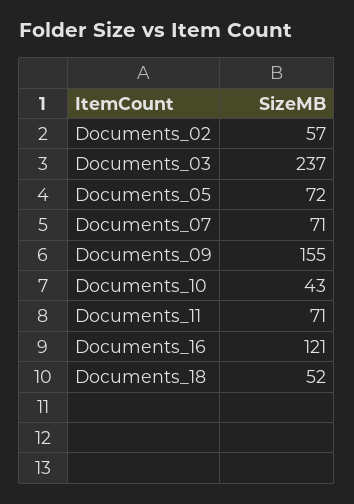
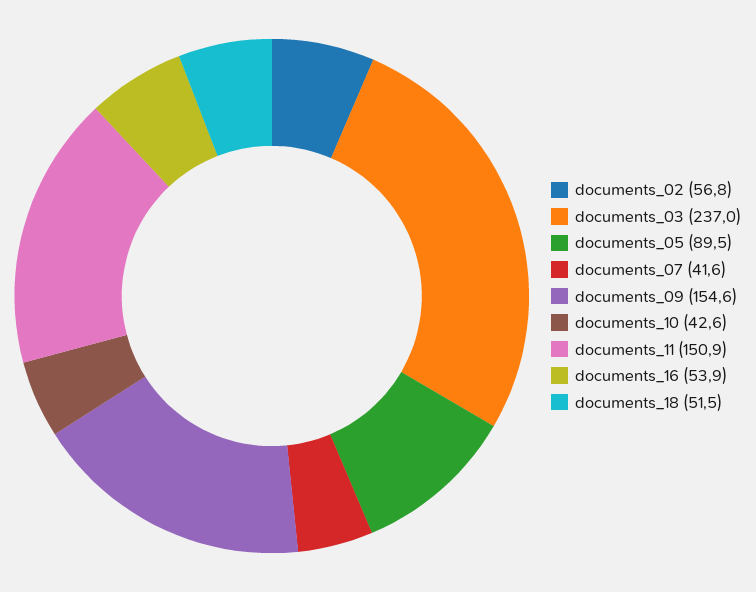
  {
    "Documents_02": 56.8,
    "Documents_03": 237,
-   "Documents_05": 72,
+   "Documents_05": 89.5,
-   "Documents_07": 71,
+   "Documents_07": 41.6,
    "Documents_09": 154.6,
    "Documents_10": 42.6,
-   "Documents_11": 71,
+   "Documents_11": 150.9,
-   "Documents_16": 121,
+   "Documents_16": 53.9,
    "Documents_18": 51.5
  }

